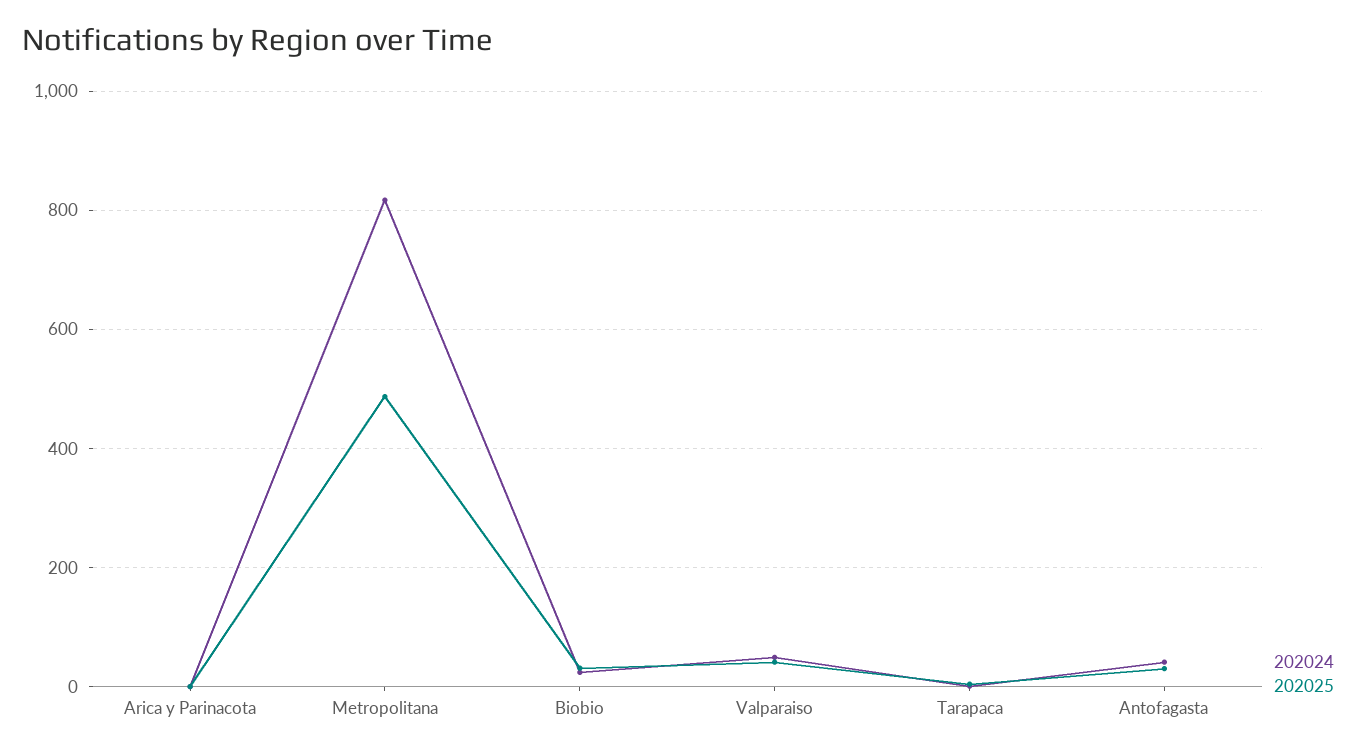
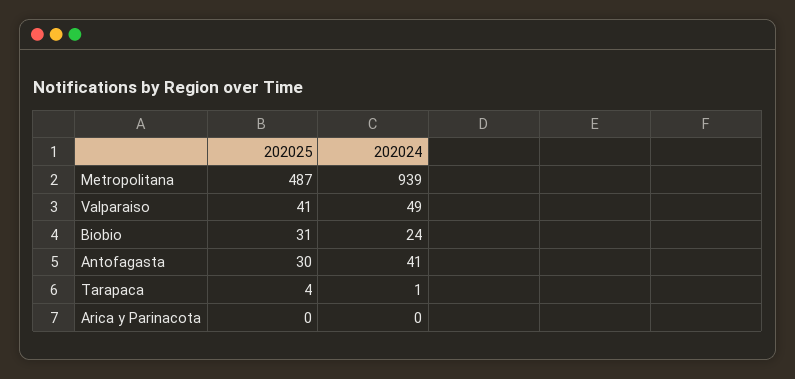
  {
    "202024": {
      "Arica y Parinacota": 0,
-     "Metropolitana": 820,
+     "Metropolitana": 939,
      "Biobio": 24,
      "Valparaiso": 49,
      "Tarapaca": 1,
      "Antofagasta": 41
    },
    "202025": {
      "Arica y Parinacota": 0,
      "Metropolitana": 487,
      "Biobio": 31,
      "Valparaiso": 41,
      "Tarapaca": 4,
      "Antofagasta": 30
    }
  }

